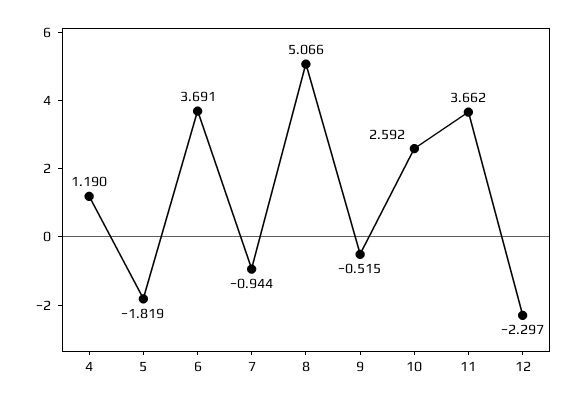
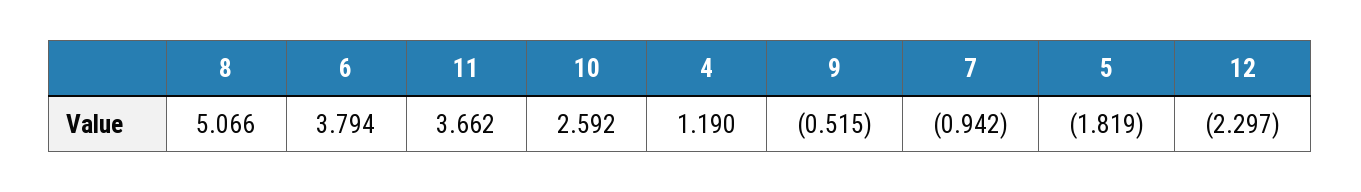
  {
    "4": 1.19,
    "5": -1.819,
-   "6": 3.691,
+   "6": 3.794,
-   "7": -0.944,
+   "7": -0.942,
    "8": 5.066,
    "9": -0.515,
    "10": 2.592,
    "11": 3.662,
    "12": -2.297
  }

